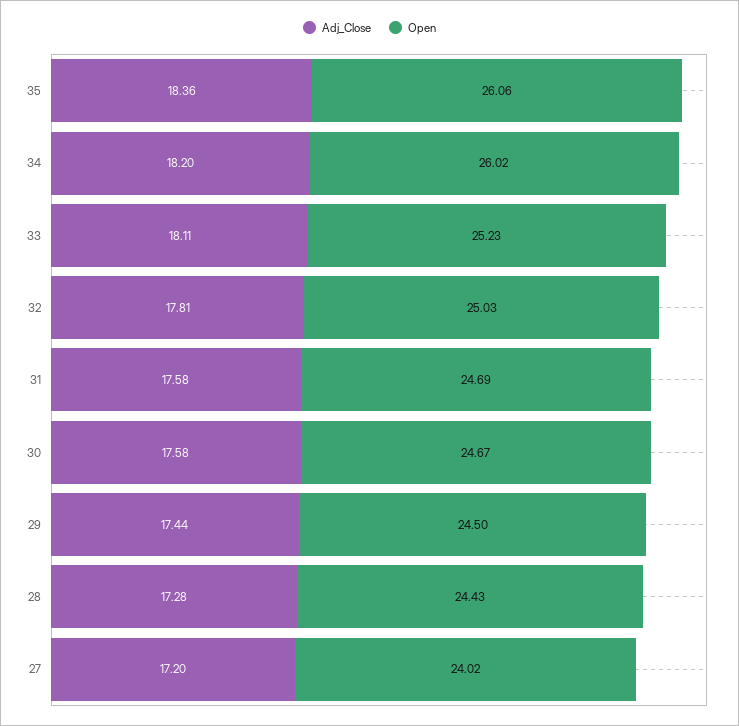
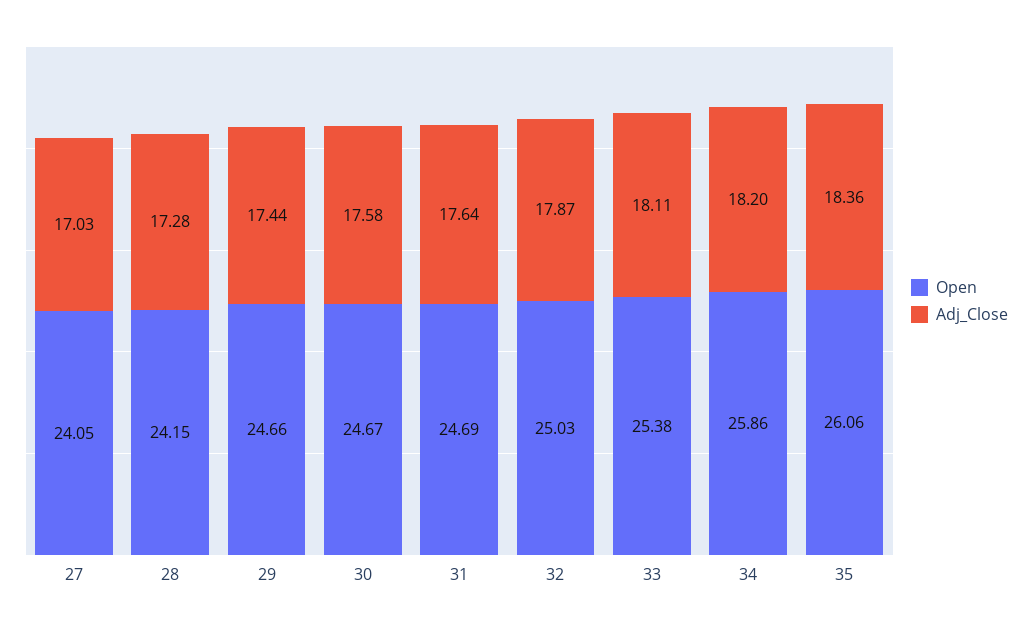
  {
    "Adj_Close": {
      "35": 18.36,
      "34": 18.2,
      "33": 18.11,
-     "32": 17.81,
+     "32": 17.87,
-     "31": 17.58,
+     "31": 17.64,
      "30": 17.58,
      "29": 17.44,
      "28": 17.28,
-     "27": 17.2
+     "27": 17.03
    },
    "Open": {
      "35": 26.06,
-     "34": 26.02,
+     "34": 25.86,
-     "33": 25.23,
+     "33": 25.38,
      "32": 25.03,
      "31": 24.69,
      "30": 24.67,
-     "29": 24.5,
+     "29": 24.66,
-     "28": 24.43,
+     "28": 24.15,
-     "27": 24.02
+     "27": 24.05
    }
  }

